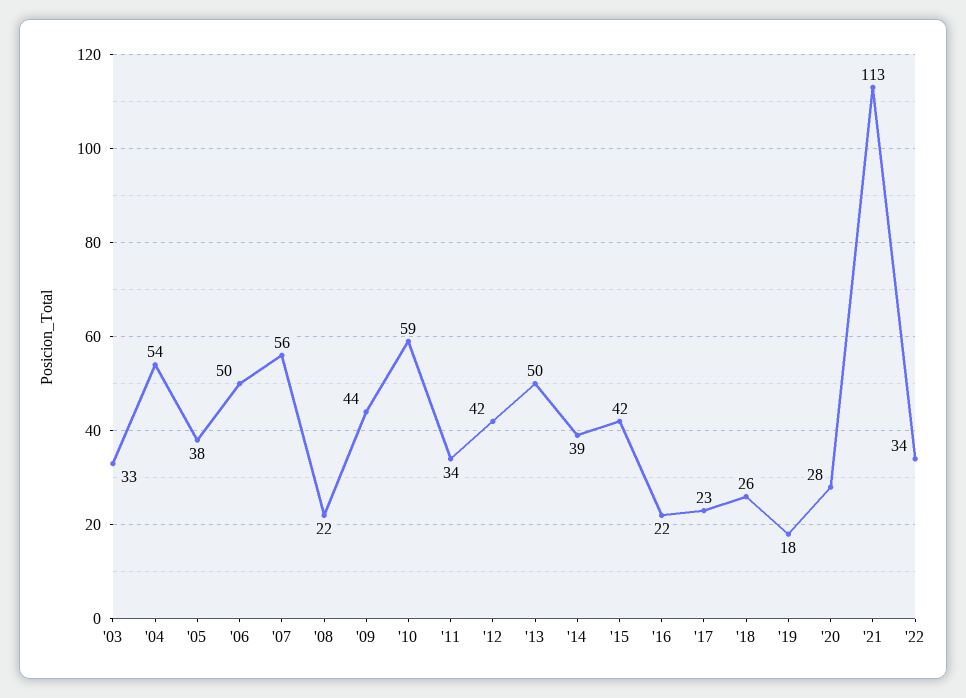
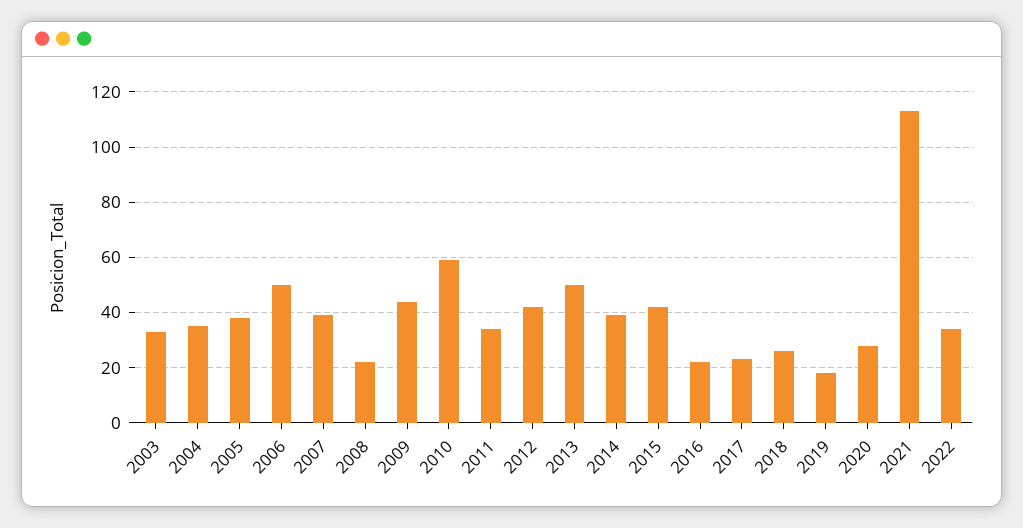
  {
    "'03": 33,
-   "'04": 54,
+   "'04": 35,
    "'05": 38,
    "'06": 50,
-   "'07": 56,
+   "'07": 40,
    "'08": 22,
    "'09": 44,
    "'10": 59,
    "'11": 34,
    "'12": 42,
    "'13": 50,
    "'14": 39,
    "'15": 42,
    "'16": 22,
    "'17": 23,
    "'18": 26,
    "'19": 18,
    "'20": 28,
    "'21": 113,
    "'22": 34
  }

